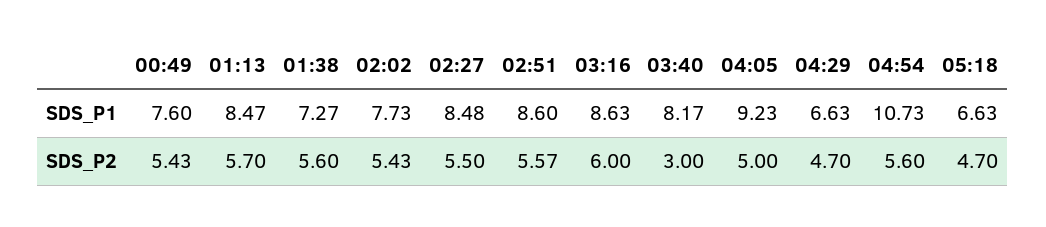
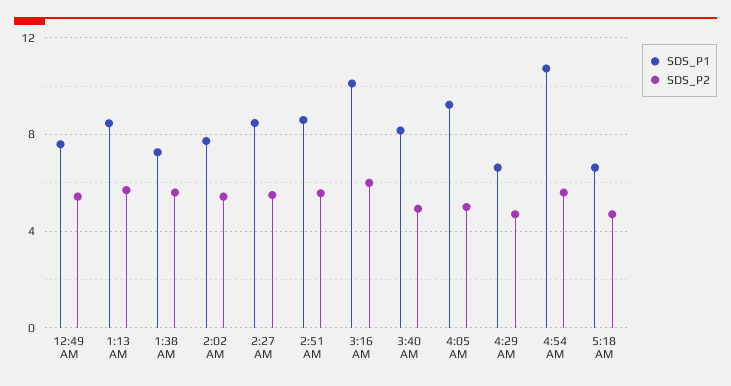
  {
    "SDS_P1": {
      "00:49": 7.6,
      "01:13": 8.47,
      "01:38": 7.27,
      "02:02": 7.73,
      "02:27": 8.48,
      "02:51": 8.6,
-     "03:16": 8.63,
+     "03:16": 10,
      "03:40": 8.17,
      "04:05": 9.23,
      "04:29": 6.63,
      "04:54": 10.73,
      "05:18": 6.63
    },
    "SDS_P2": {
      "00:49": 5.43,
      "01:13": 5.7,
      "01:38": 5.6,
      "02:02": 5.43,
      "02:27": 5.5,
      "02:51": 5.57,
      "03:16": 6,
-     "03:40": 3,
+     "03:40": 5,
      "04:05": 5,
      "04:29": 4.7,
      "04:54": 5.6,
      "05:18": 4.7
    }
  }

